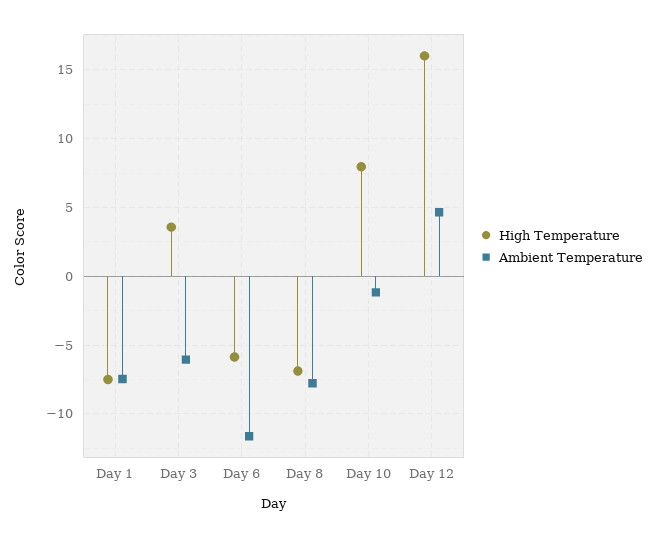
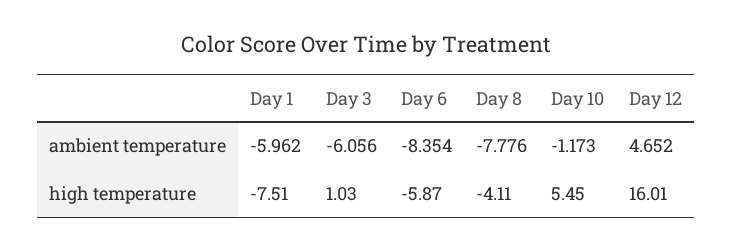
  {
    "High Temperature": {
      "Day 1": -7.51,
-     "Day 3": 3.5,
+     "Day 3": 1.03,
      "Day 6": -5.87,
-     "Day 8": -7,
+     "Day 8": -4.11,
-     "Day 10": 8,
+     "Day 10": 5.45,
      "Day 12": 16.01
    },
    "Ambient Temperature": {
-     "Day 1": -7.5,
+     "Day 1": -5.962,
      "Day 3": -6.056,
-     "Day 6": -11.5,
+     "Day 6": -8.354,
      "Day 8": -7.776,
      "Day 10": -1.173,
      "Day 12": 4.652
    }
  }

